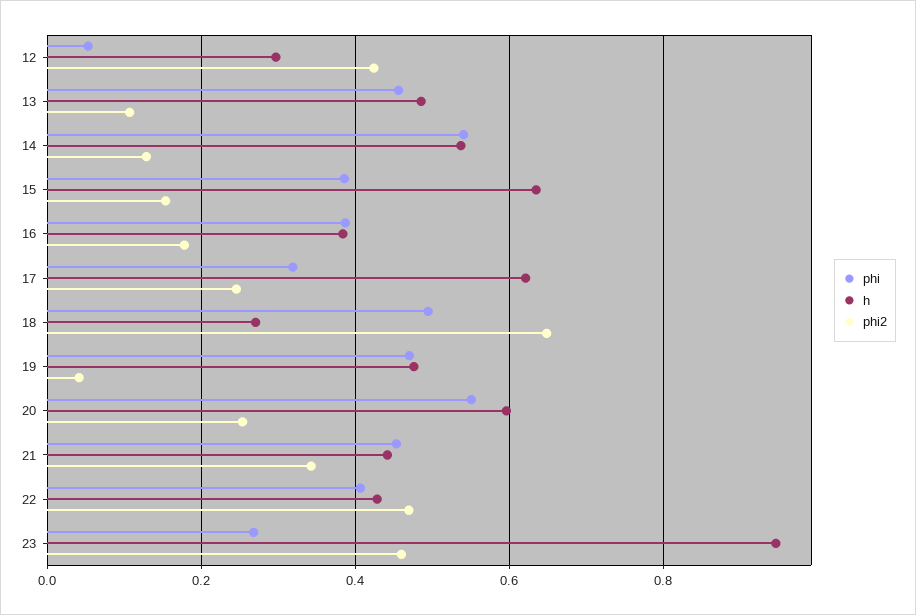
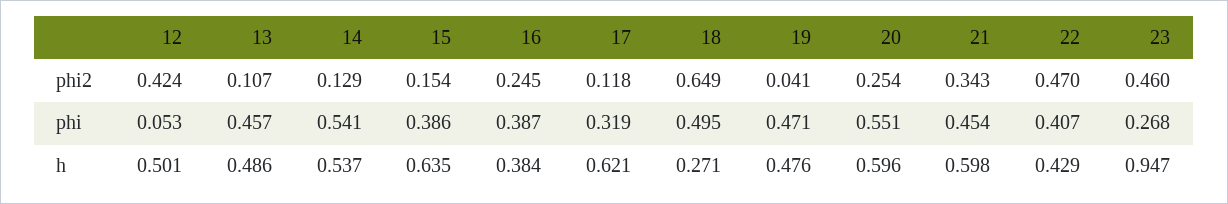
  {
    "phi": {
      "12": 0.053,
      "13": 0.457,
      "14": 0.541,
      "15": 0.386,
      "16": 0.387,
      "17": 0.319,
      "18": 0.495,
      "19": 0.471,
      "20": 0.551,
      "21": 0.454,
      "22": 0.407,
      "23": 0.268
    },
    "h": {
-     "12": 0.3,
+     "12": 0.501,
      "13": 0.486,
      "14": 0.537,
      "15": 0.635,
      "16": 0.384,
      "17": 0.621,
      "18": 0.271,
      "19": 0.476,
      "20": 0.596,
-     "21": 0.44,
+     "21": 0.598,
      "22": 0.429,
      "23": 0.947
    },
    "phi2": {
      "12": 0.424,
      "13": 0.107,
      "14": 0.129,
      "15": 0.154,
-     "16": 0.18,
+     "16": 0.245,
-     "17": 0.24,
+     "17": 0.118,
      "18": 0.649,
      "19": 0.041,
      "20": 0.254,
      "21": 0.343,
      "22": 0.47,
      "23": 0.46
    }
  }

